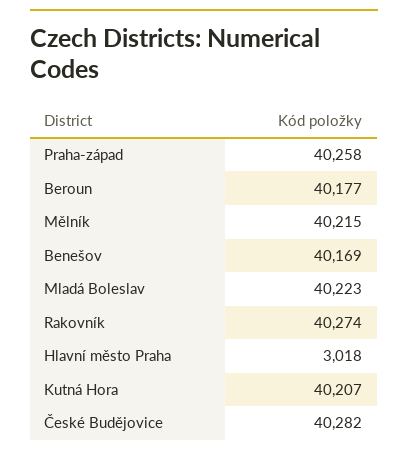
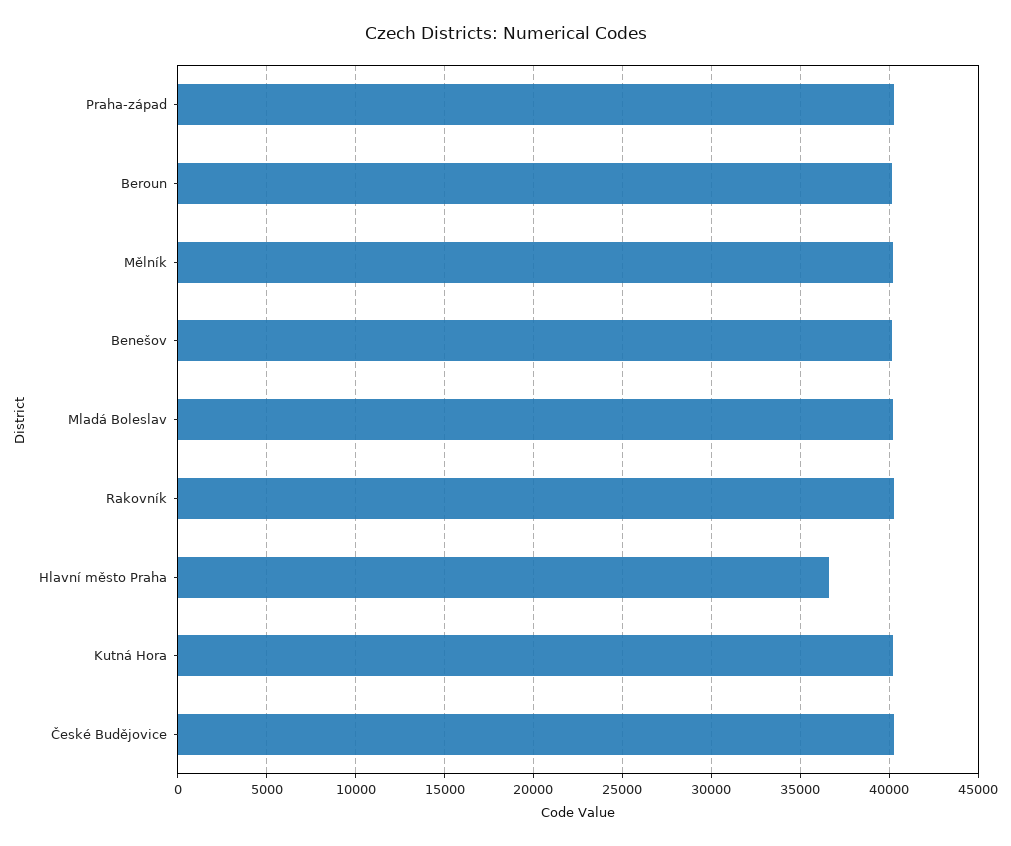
  {
    "Praha-západ": 40258,
    "Beroun": 40177,
    "Mělník": 40215,
    "Benešov": 40169,
    "Mladá Boleslav": 40223,
    "Rakovník": 40274,
-   "Hlavní město Praha": 3018,
+   "Hlavní město Praha": 36500,
    "Kutná Hora": 40207,
    "České Budějovice": 40282
  }

